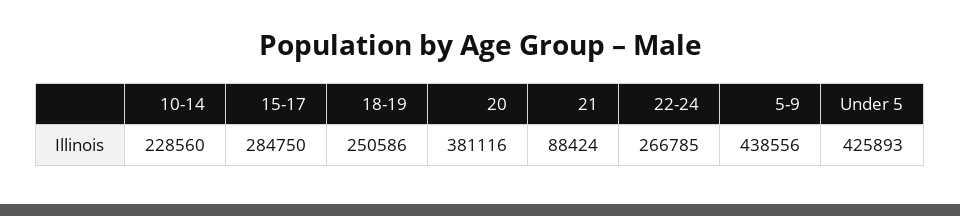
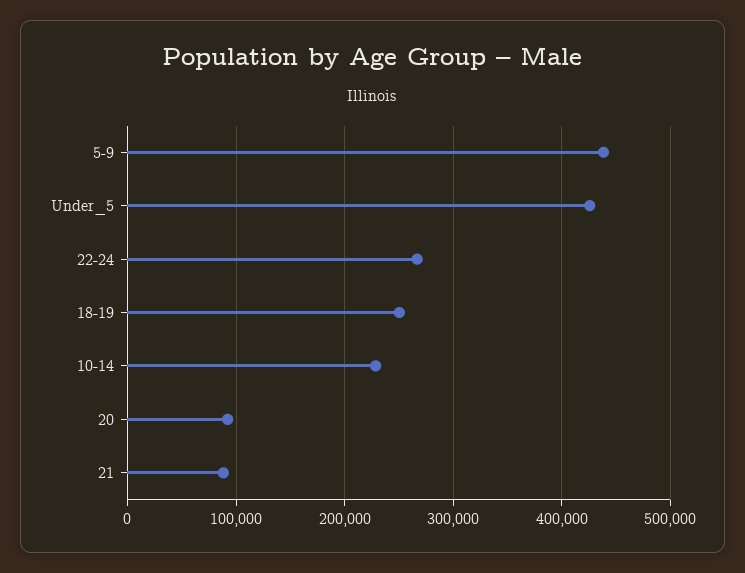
  {
    "10-14": 228560,
-   "15-17": 284750,
    "18-19": 250586,
-   "20": 381116,
+   "20": 90000,
    "21": 88424,
    "22-24": 266785,
    "5-9": 438556,
    "Under 5": 425893
  }

